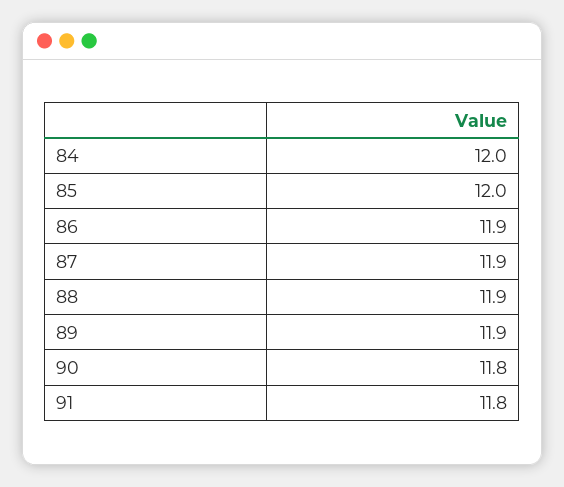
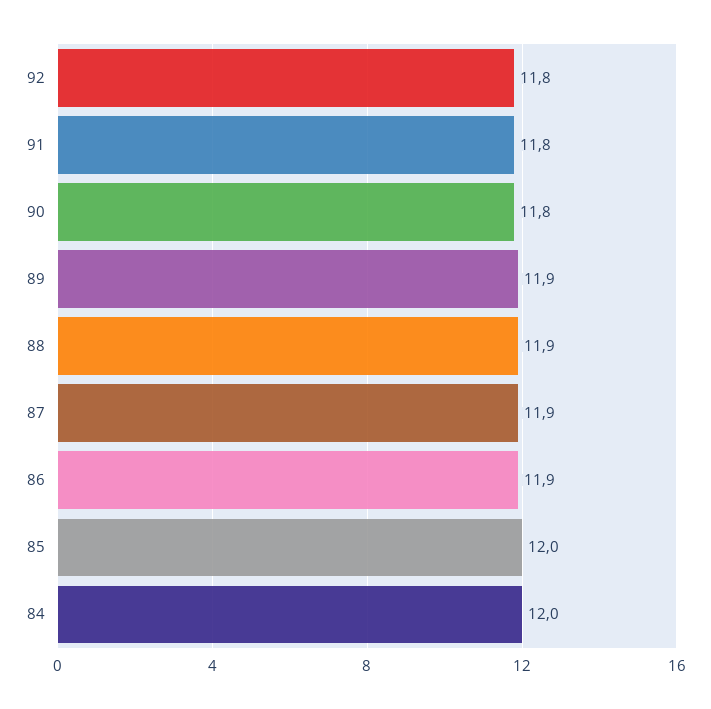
  {
    "84": 12,
    "85": 12,
    "86": 11.9,
    "87": 11.9,
    "88": 11.9,
    "89": 11.9,
    "90": 11.8,
-   "91": 11.8
+   "91": 11.8,
+   "92": 11.8
  }

